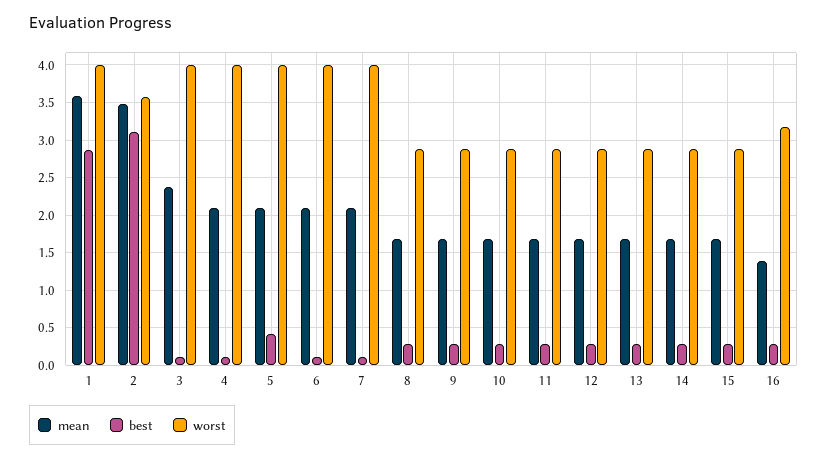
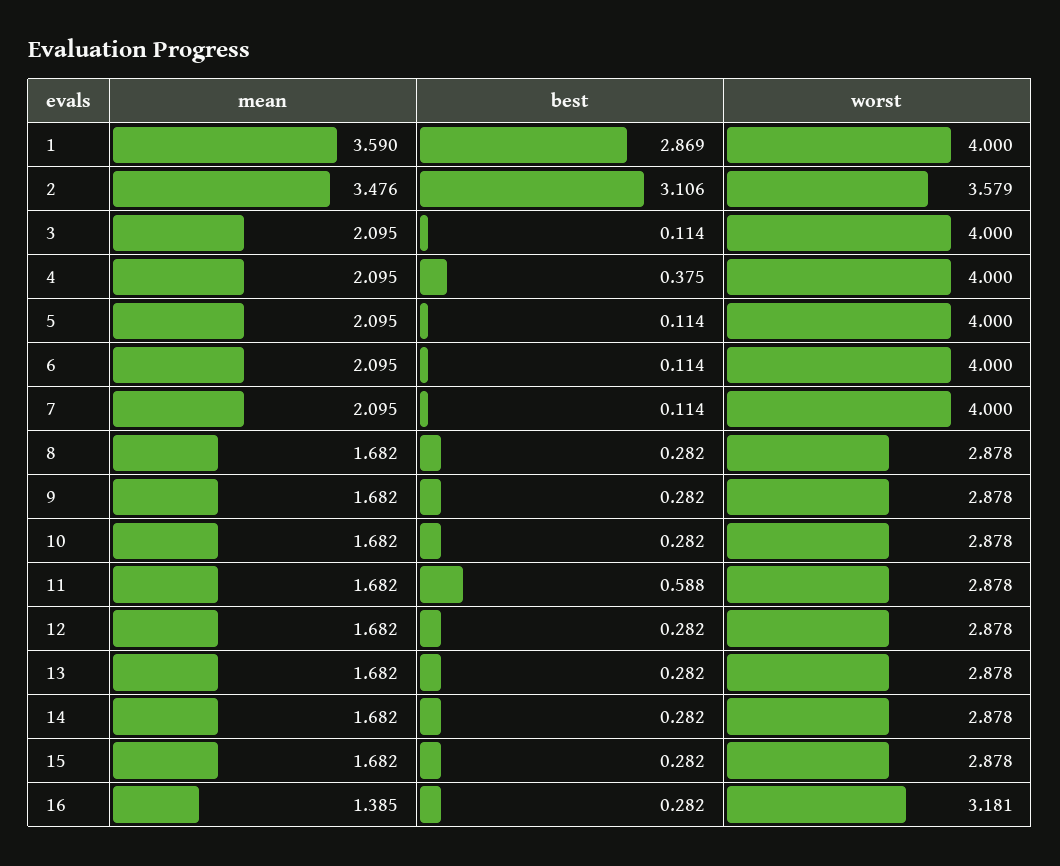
  {
    "mean": {
      "1": 3.59,
      "2": 3.476,
-     "3": 2.4,
+     "3": 2.095,
      "4": 2.095,
      "5": 2.095,
      "6": 2.095,
      "7": 2.095,
      "8": 1.682,
      "9": 1.682,
      "10": 1.682,
      "11": 1.682,
      "12": 1.682,
      "13": 1.682,
      "14": 1.682,
      "15": 1.682,
      "16": 1.385
    },
    "best": {
      "1": 2.869,
      "2": 3.106,
      "3": 0.114,
-     "4": 0.1,
+     "4": 0.375,
-     "5": 0.4,
+     "5": 0.114,
      "6": 0.114,
      "7": 0.114,
      "8": 0.282,
      "9": 0.282,
      "10": 0.282,
-     "11": 0.3,
+     "11": 0.588,
      "12": 0.282,
      "13": 0.282,
      "14": 0.282,
      "15": 0.282,
      "16": 0.282
    },
    "worst": {
      "1": 4,
      "2": 3.579,
      "3": 4,
      "4": 4,
      "5": 4,
      "6": 4,
      "7": 4,
      "8": 2.878,
      "9": 2.878,
      "10": 2.878,
      "11": 2.878,
      "12": 2.878,
      "13": 2.878,
      "14": 2.878,
      "15": 2.878,
      "16": 3.181
    }
  }

